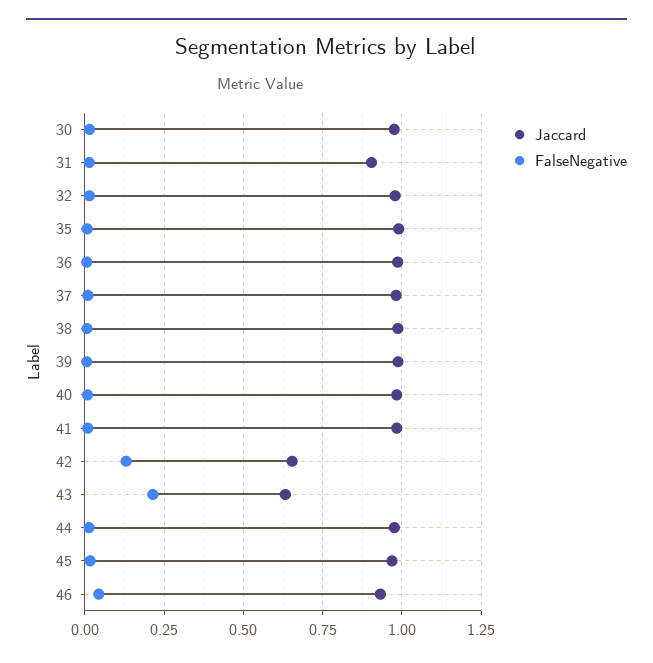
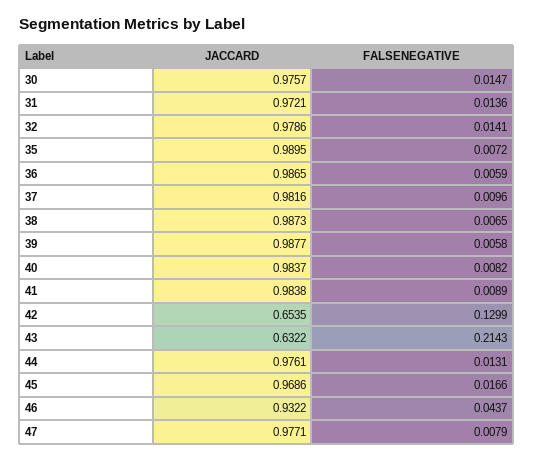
  {
    "Jaccard": {
      "30": 0.9757,
-     "31": 0.9,
+     "31": 0.9721,
      "32": 0.9786,
      "35": 0.9895,
      "36": 0.9865,
      "37": 0.9816,
      "38": 0.9873,
      "39": 0.9877,
      "40": 0.9837,
      "41": 0.9838,
      "42": 0.6535,
      "43": 0.6322,
      "44": 0.9761,
      "45": 0.9686,
-     "46": 0.9322
+     "46": 0.9322,
+     "47": 0.9771
    },
    "FalseNegative": {
      "30": 0.0147,
      "31": 0.0136,
      "32": 0.0141,
      "35": 0.0072,
      "36": 0.0059,
      "37": 0.0096,
      "38": 0.0065,
      "39": 0.0058,
      "40": 0.0082,
      "41": 0.0089,
      "42": 0.1299,
      "43": 0.2143,
      "44": 0.0131,
      "45": 0.0166,
-     "46": 0.0437
+     "46": 0.0437,
+     "47": 0.0079
    }
  }

